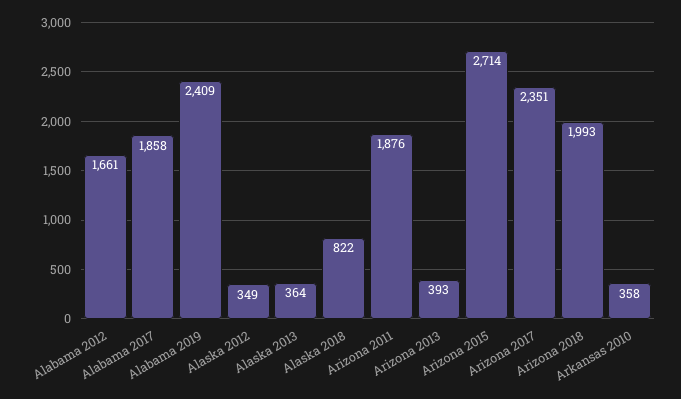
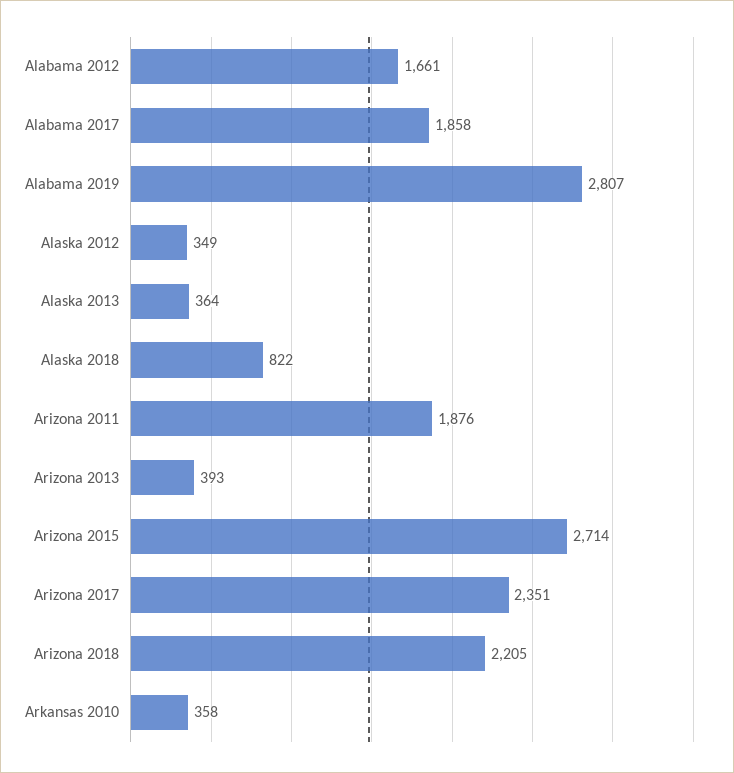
  {
    "Alabama 2012": 1661,
    "Alabama 2017": 1858,
-   "Alabama 2019": 2409,
+   "Alabama 2019": 2807,
    "Alaska 2012": 349,
    "Alaska 2013": 364,
    "Alaska 2018": 822,
    "Arizona 2011": 1876,
    "Arizona 2013": 393,
    "Arizona 2015": 2714,
    "Arizona 2017": 2351,
-   "Arizona 2018": 1993,
+   "Arizona 2018": 2205,
    "Arkansas 2010": 358
  }

